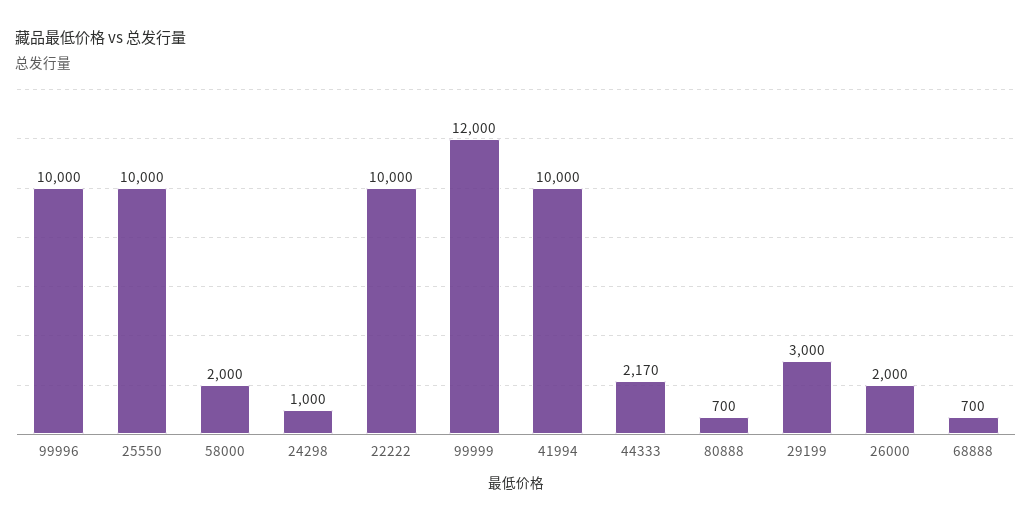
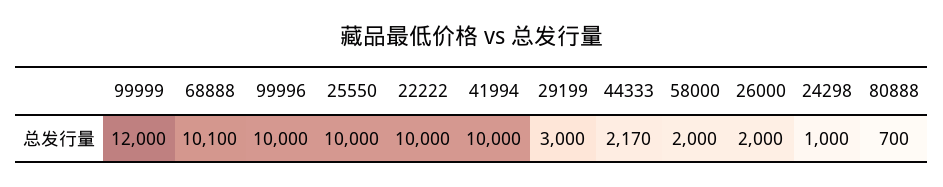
  {
    "99996": 10000,
    "25550": 10000,
    "58000": 2000,
    "24298": 1000,
    "22222": 10000,
    "99999": 12000,
    "41994": 10000,
    "44333": 2170,
    "80888": 700,
    "29199": 3000,
    "26000": 2000,
-   "68888": 700
+   "68888": 10100
  }

